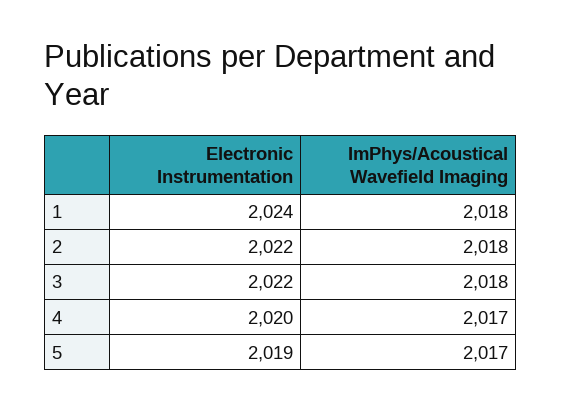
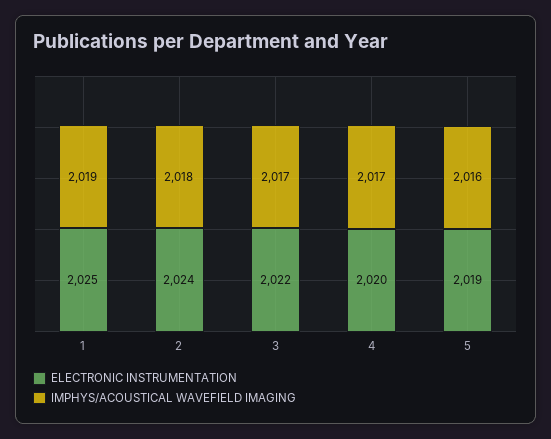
  {
    "Electronic Instrumentation": {
-     "1": 2024,
+     "1": 2025,
-     "2": 2022,
+     "2": 2024,
      "3": 2022,
      "4": 2020,
      "5": 2019
    },
    "ImPhys/Acoustical Wavefield Imaging": {
-     "1": 2018,
+     "1": 2019,
      "2": 2018,
-     "3": 2018,
+     "3": 2017,
      "4": 2017,
-     "5": 2017
+     "5": 2016
    }
  }

